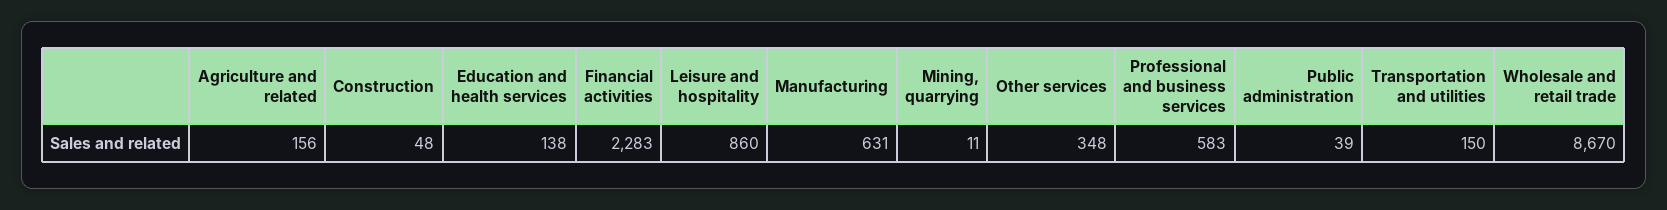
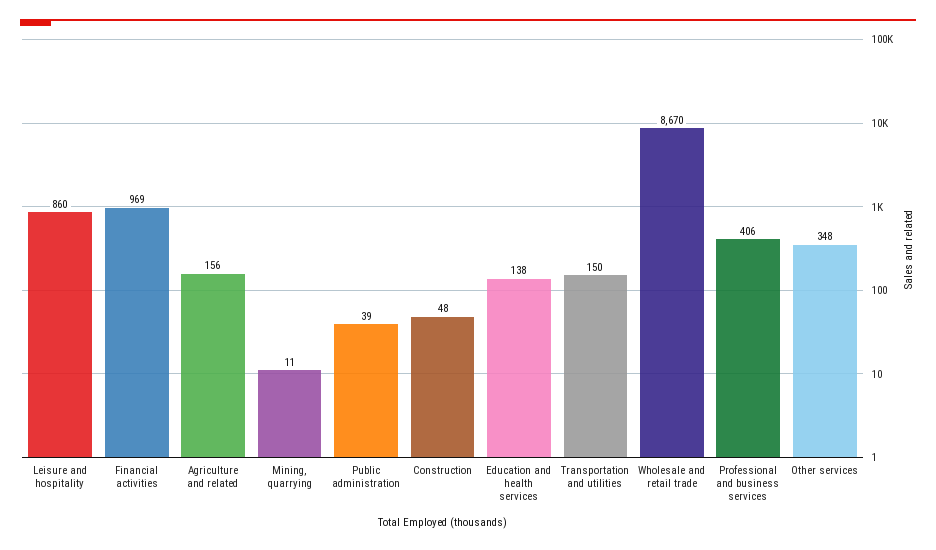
  {
    "Agriculture and related": 156,
    "Construction": 48,
    "Education and health services": 138,
-   "Financial activities": 2283,
+   "Financial activities": 969,
    "Leisure and hospitality": 860,
-   "Manufacturing": 631,
    "Mining, quarrying": 11,
    "Other services": 348,
-   "Professional and business services": 583,
+   "Professional and business services": 406,
    "Public administration": 39,
    "Transportation and utilities": 150,
    "Wholesale and retail trade": 8670
  }

